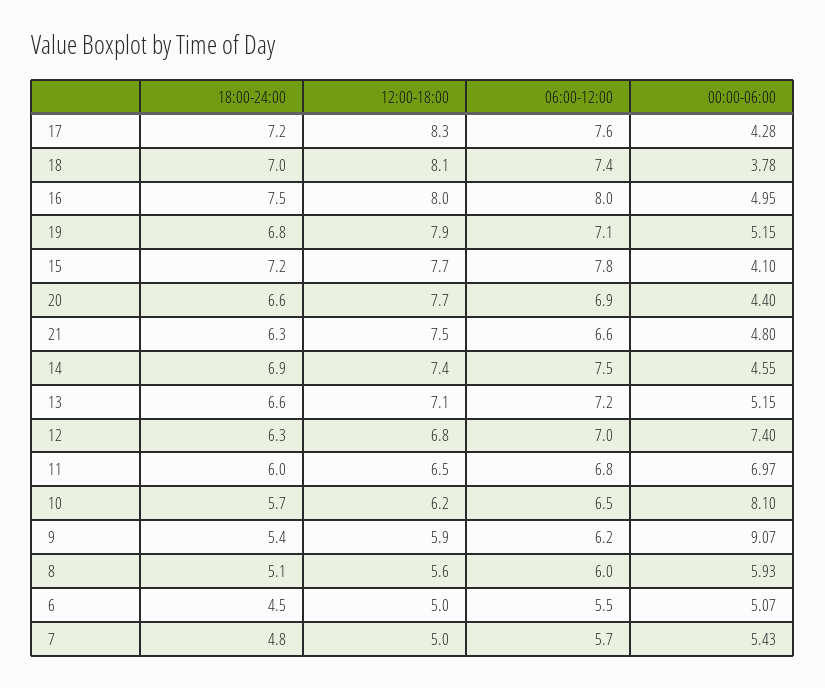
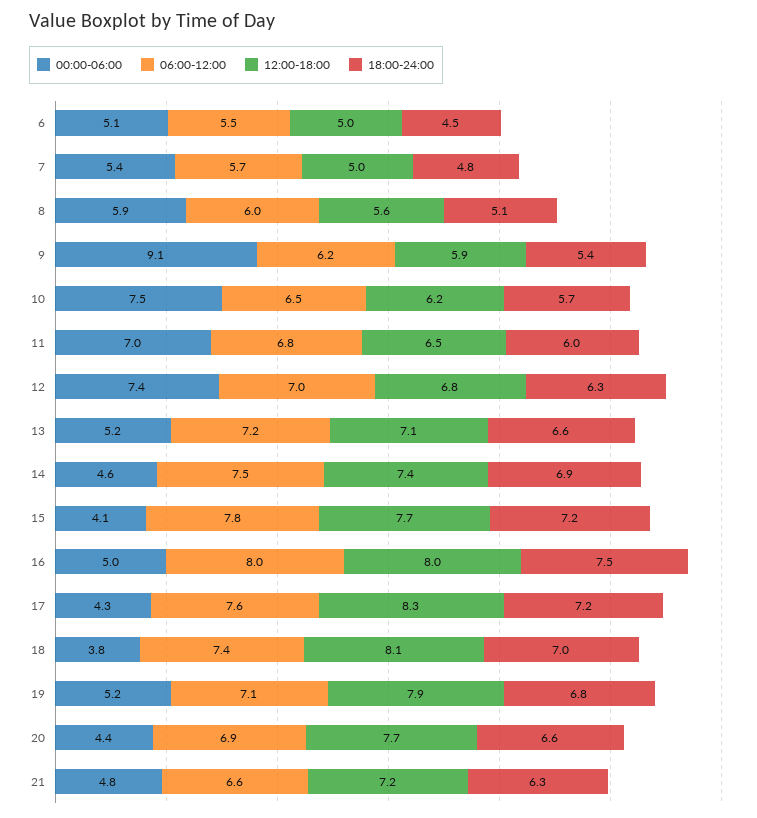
  {
    "18:00-24:00": {
      "17": 7.2,
      "18": 7,
      "16": 7.5,
      "19": 6.8,
      "15": 7.2,
      "20": 6.6,
      "21": 6.3,
      "14": 6.9,
      "13": 6.6,
      "12": 6.3,
      "11": 6,
      "10": 5.7,
      "9": 5.4,
      "8": 5.1,
      "6": 4.5,
      "7": 4.8
    },
    "12:00-18:00": {
      "17": 8.3,
      "18": 8.1,
      "16": 8,
      "19": 7.9,
      "15": 7.7,
      "20": 7.7,
-     "21": 7.5,
+     "21": 7.2,
      "14": 7.4,
      "13": 7.1,
      "12": 6.8,
      "11": 6.5,
      "10": 6.2,
      "9": 5.9,
      "8": 5.6,
      "6": 5,
      "7": 5
    },
    "06:00-12:00": {
      "17": 7.6,
      "18": 7.4,
      "16": 8,
      "19": 7.1,
      "15": 7.8,
      "20": 6.9,
      "21": 6.6,
      "14": 7.5,
      "13": 7.2,
      "12": 7,
      "11": 6.8,
      "10": 6.5,
      "9": 6.2,
      "8": 6,
      "6": 5.5,
      "7": 5.7
    },
    "00:00-06:00": {
      "17": 4.28,
      "18": 3.78,
      "16": 4.95,
      "19": 5.15,
      "15": 4.1,
      "20": 4.4,
      "21": 4.8,
      "14": 4.55,
      "13": 5.15,
      "12": 7.4,
      "11": 6.97,
-     "10": 8.1,
+     "10": 7.5,
      "9": 9.07,
      "8": 5.93,
      "6": 5.07,
      "7": 5.43
    }
  }

